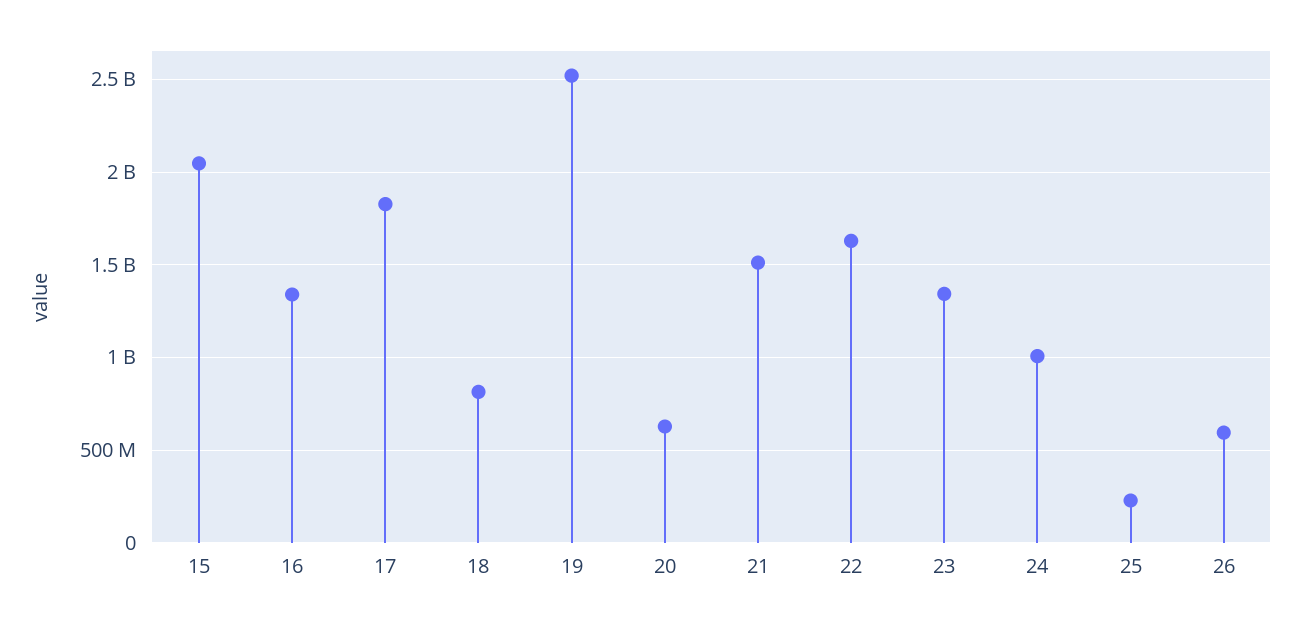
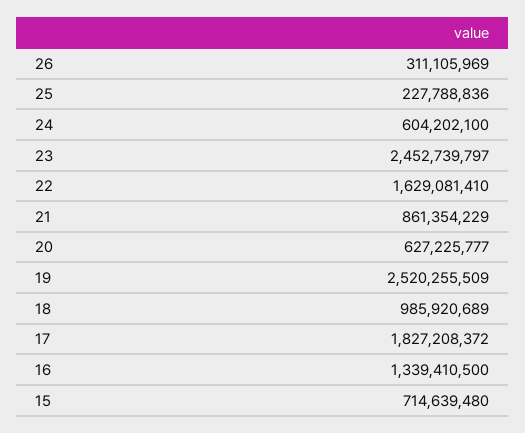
  {
-   "15": 2050000000,
+   "15": 714639480,
    "16": 1339410500,
    "17": 1827208372,
-   "18": 800000000,
+   "18": 985920689,
    "19": 2520255509,
    "20": 627225777,
-   "21": 1500000000,
+   "21": 861354229,
    "22": 1629081410,
-   "23": 1350000000,
+   "23": 2452739797,
-   "24": 1000000000,
+   "24": 604202100,
    "25": 227788836,
-   "26": 600000000
+   "26": 311105969
  }

